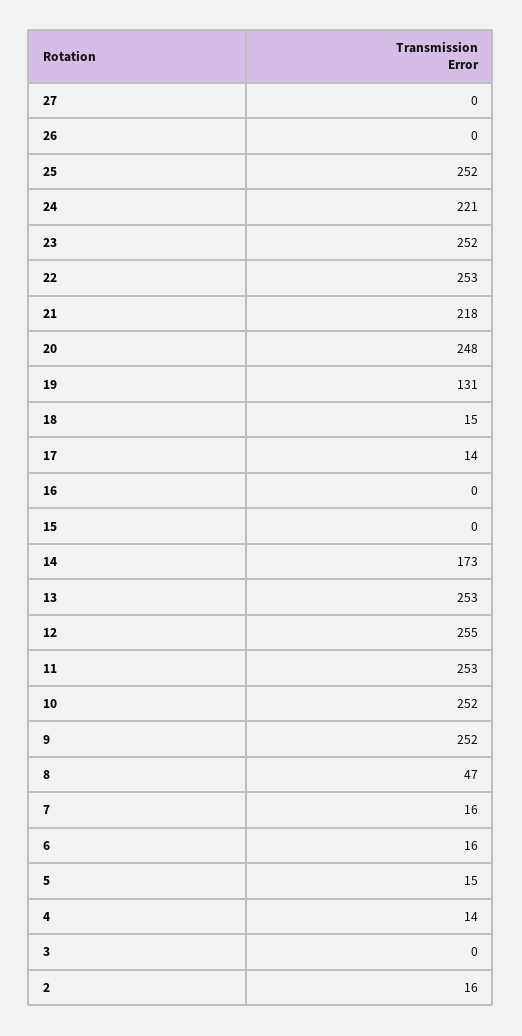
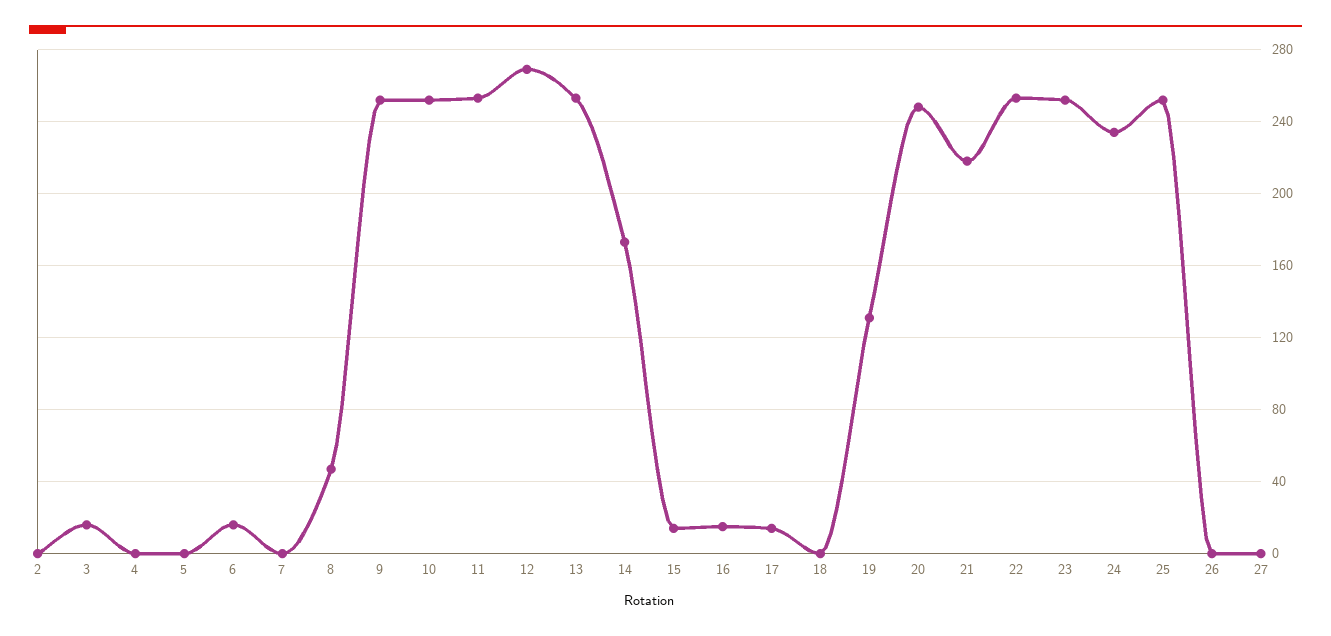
  {
    "27": 0,
    "26": 0,
    "25": 252,
-   "24": 221,
+   "24": 235,
    "23": 252,
    "22": 253,
    "21": 218,
    "20": 248,
    "19": 131,
-   "18": 15,
+   "18": 0,
    "17": 14,
-   "16": 0,
+   "16": 15,
-   "15": 0,
+   "15": 15,
    "14": 173,
    "13": 253,
-   "12": 255,
+   "12": 270,
    "11": 253,
    "10": 252,
    "9": 252,
    "8": 47,
-   "7": 16,
+   "7": 0,
    "6": 16,
-   "5": 15,
+   "5": 0,
-   "4": 14,
+   "4": 0,
-   "3": 0,
+   "3": 15,
-   "2": 16
+   "2": 0
  }

